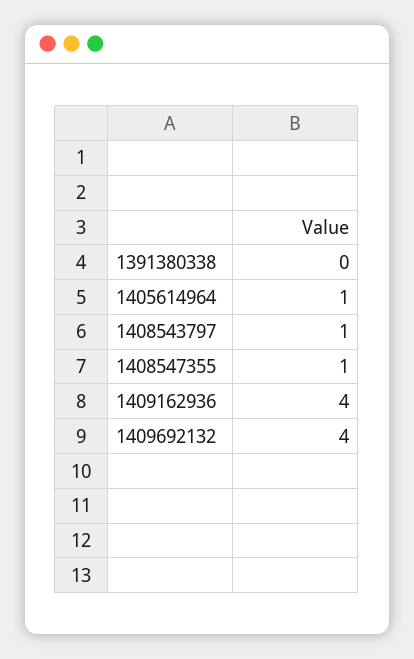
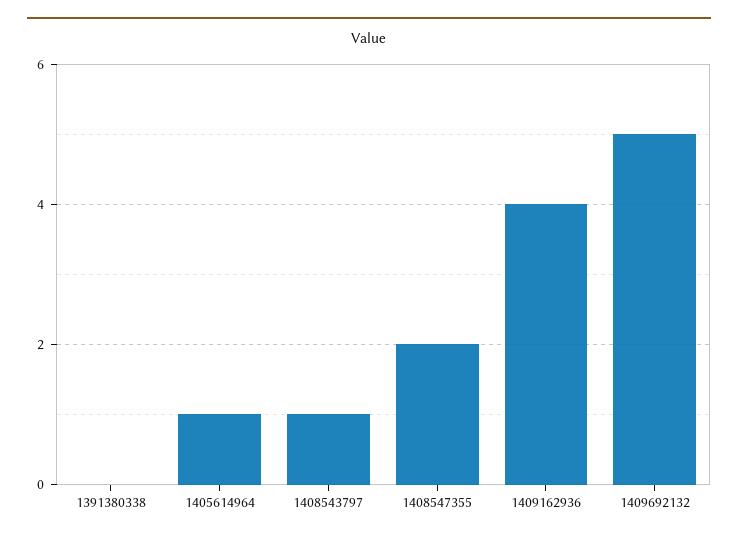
  {
    "1391380338": 0,
    "1405614964": 1,
    "1408543797": 1,
-   "1408547355": 1,
+   "1408547355": 2,
    "1409162936": 4,
-   "1409692132": 4
+   "1409692132": 5
  }

